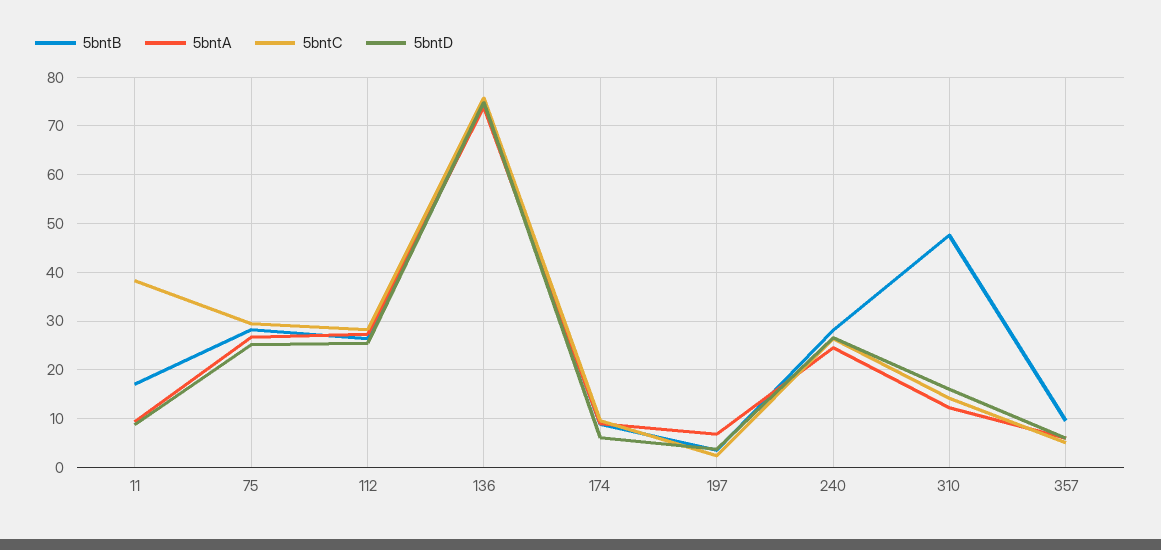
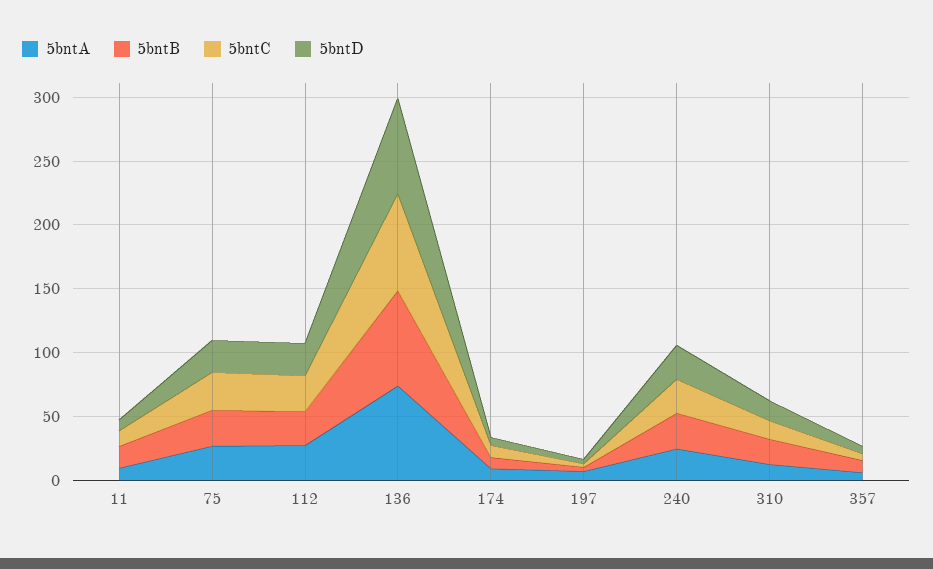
  {
    "5bntB": {
      "11": 18,
      "75": 28,
      "112": 26,
      "136": 74,
      "174": 8,
      "197": 4,
      "240": 28,
-     "310": 48,
+     "310": 20,
      "357": 10
    },
    "5bntA": {
      "11": 10,
      "75": 26,
      "112": 28,
      "136": 74,
      "174": 8,
      "197": 6,
      "240": 24,
      "310": 12,
      "357": 6
    },
    "5bntC": {
-     "11": 38,
+     "11": 10,
      "75": 30,
      "112": 28,
      "136": 76,
      "174": 10,
      "197": 2,
      "240": 26,
      "310": 14,
      "357": 6
    },
    "5bntD": {
      "11": 8,
      "75": 26,
      "112": 26,
      "136": 74,
      "174": 6,
      "197": 4,
      "240": 26,
      "310": 16,
      "357": 6
    }
  }

